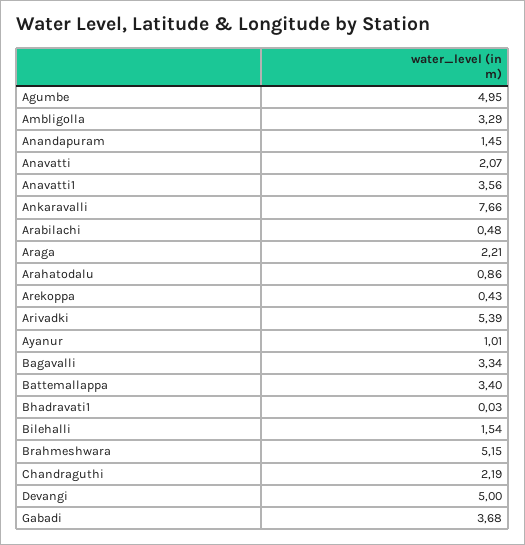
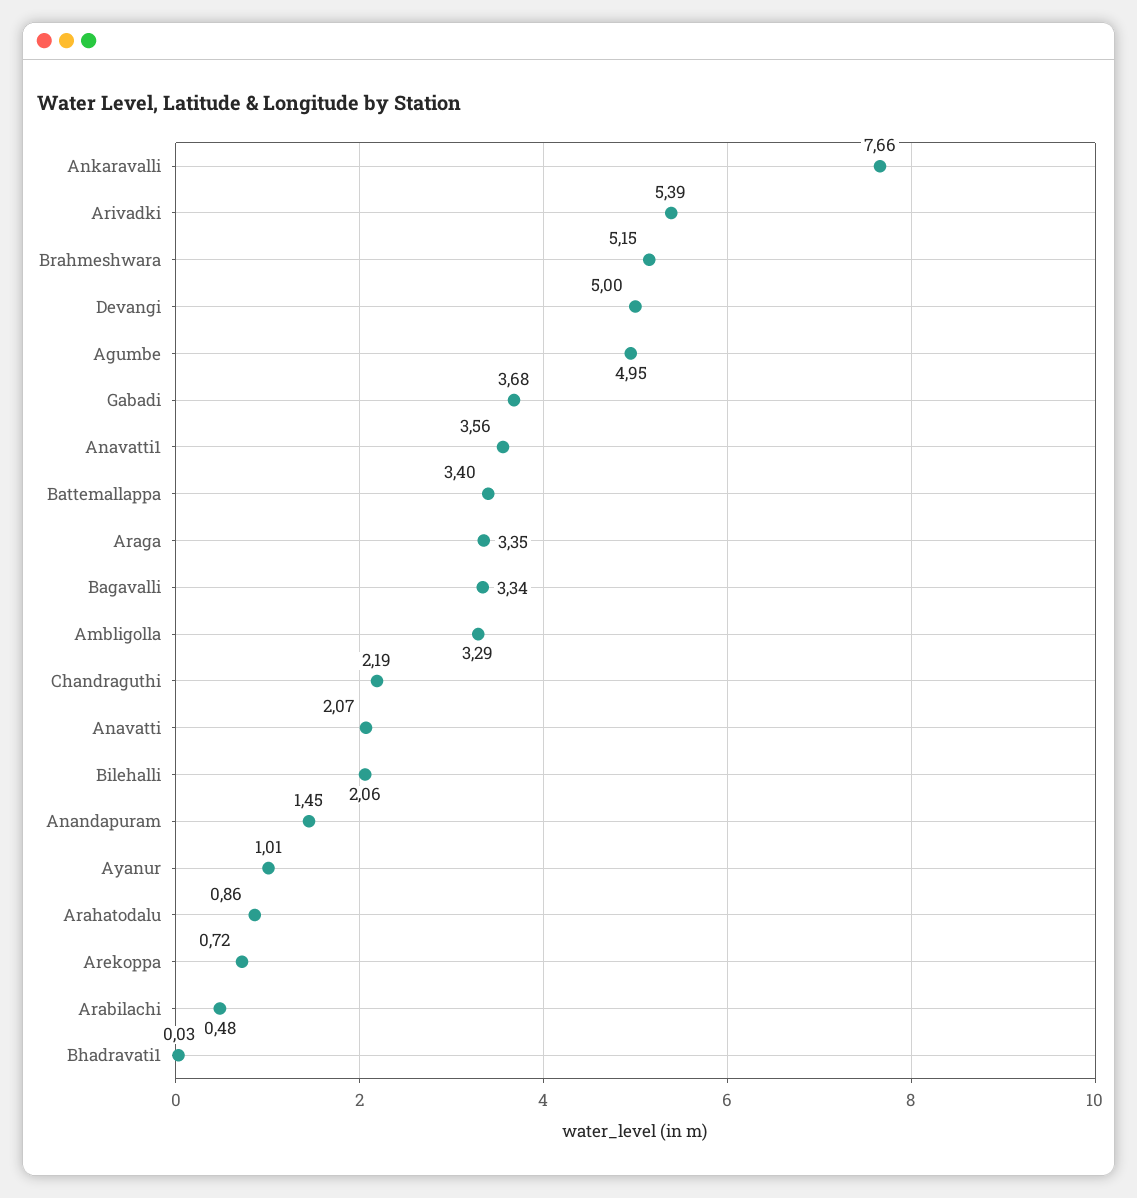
  {
    "Agumbe": 4.95,
    "Ambligolla": 3.29,
    "Anandapuram": 1.45,
    "Anavatti": 2.07,
    "Anavatti1": 3.56,
    "Ankaravalli": 7.66,
    "Arabilachi": 0.48,
-   "Araga": 2.21,
+   "Araga": 3.35,
    "Arahatodalu": 0.86,
-   "Arekoppa": 0.43,
+   "Arekoppa": 0.72,
    "Arivadki": 5.39,
    "Ayanur": 1.01,
    "Bagavalli": 3.34,
    "Battemallappa": 3.4,
    "Bhadravati1": 0.03,
-   "Bilehalli": 1.54,
+   "Bilehalli": 2.06,
    "Brahmeshwara": 5.15,
    "Chandraguthi": 2.19,
    "Devangi": 5,
    "Gabadi": 3.68
  }

